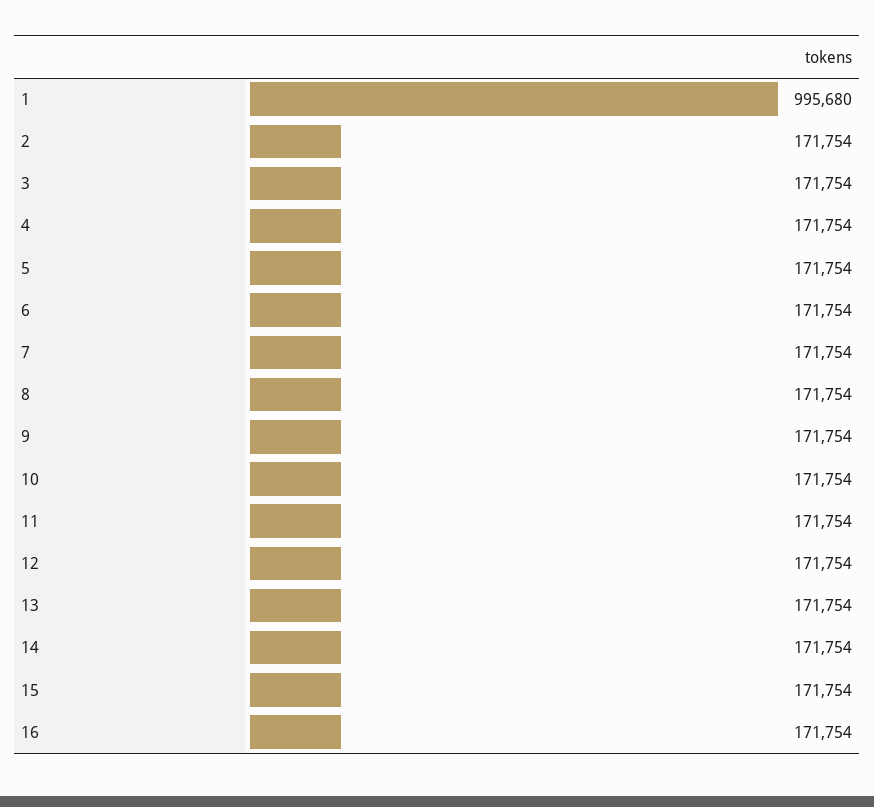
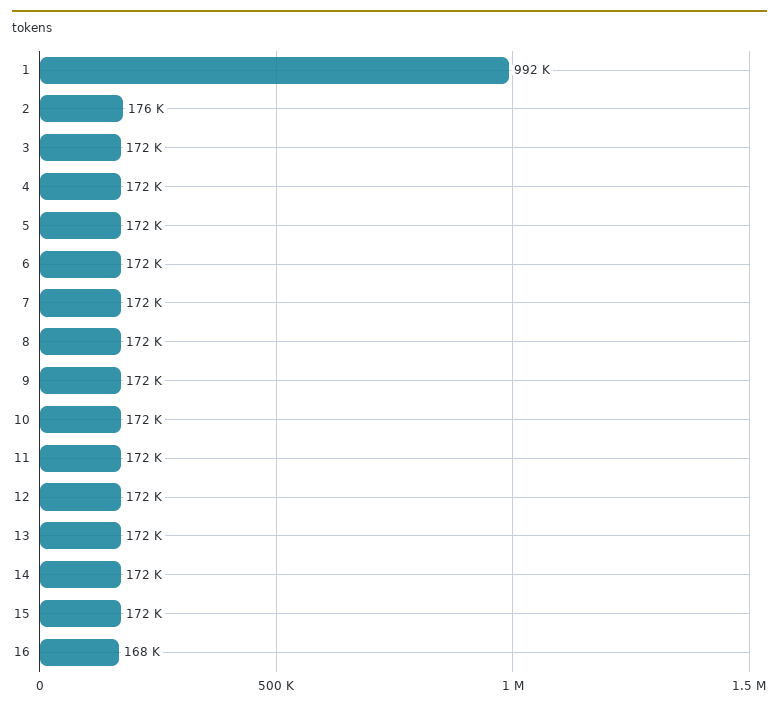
  {
-   "1": 995680,
+   "1": 992000,
-   "2": 171754,
+   "2": 176000,
    "3": 171754,
    "4": 171754,
    "5": 171754,
    "6": 171754,
    "7": 171754,
    "8": 171754,
    "9": 171754,
    "10": 171754,
    "11": 171754,
    "12": 171754,
    "13": 171754,
    "14": 171754,
    "15": 171754,
-   "16": 171754
+   "16": 168000
  }

